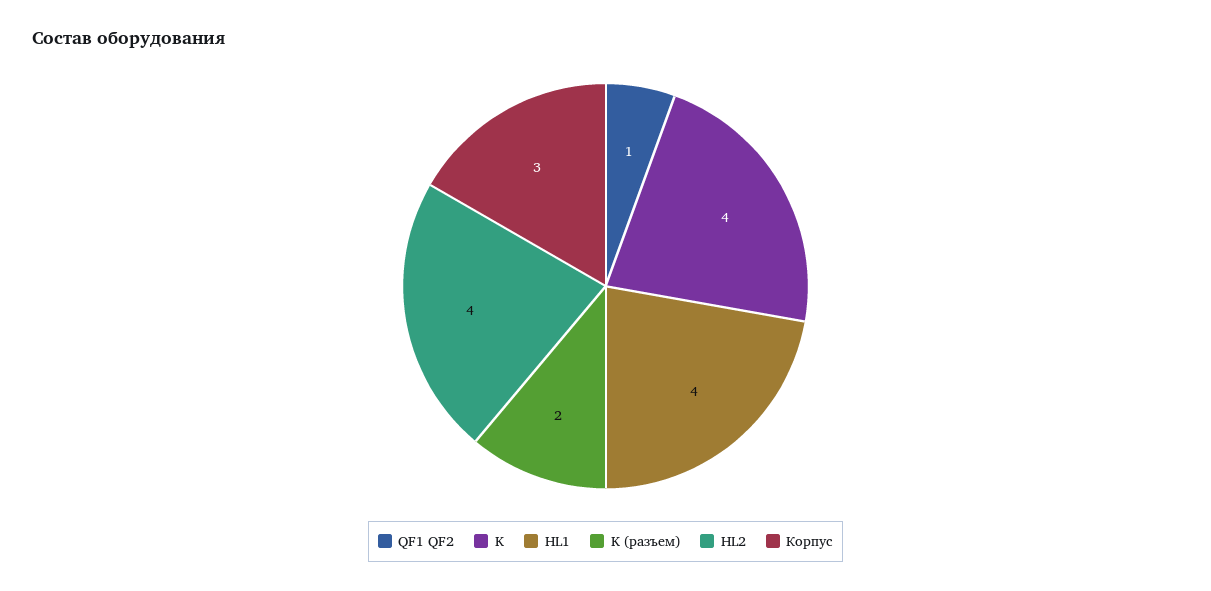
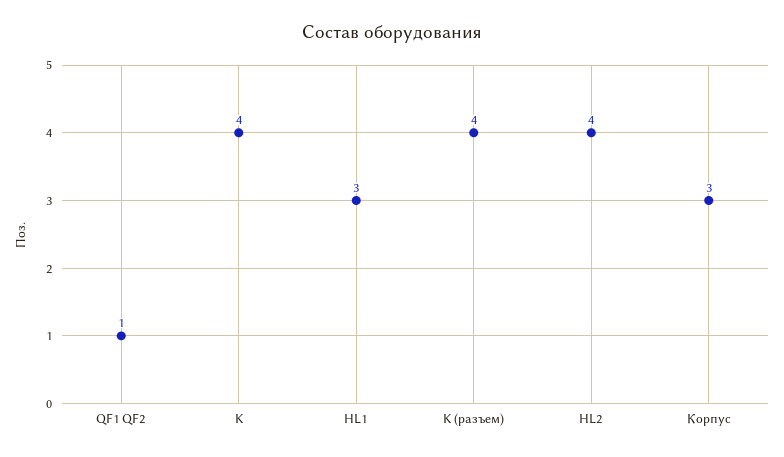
  {
    "QF1 QF2": 1,
    "K": 4,
-   "HL1": 4,
+   "HL1": 3,
-   "K (разъем)": 2,
+   "K (разъем)": 4,
    "HL2": 4,
    "Корпус": 3
  }

